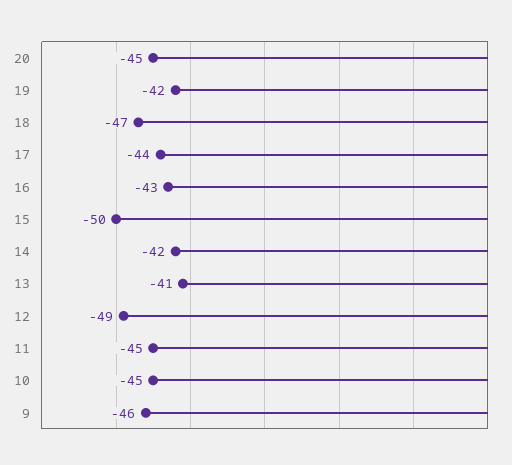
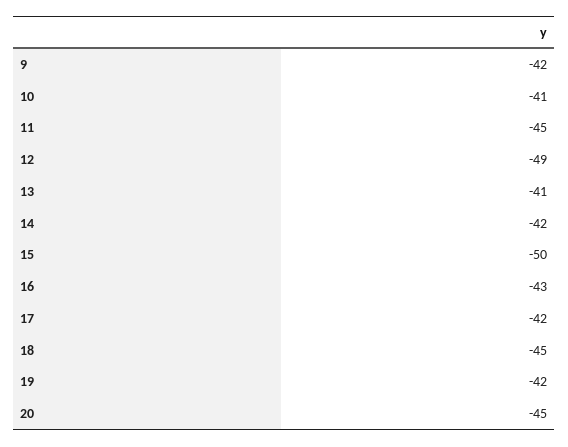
  {
    "20": -45,
    "19": -42,
-   "18": -47,
+   "18": -45,
-   "17": -44,
+   "17": -42,
    "16": -43,
    "15": -50,
    "14": -42,
    "13": -41,
    "12": -49,
    "11": -45,
-   "10": -45,
+   "10": -41,
-   "9": -46
+   "9": -42
  }

